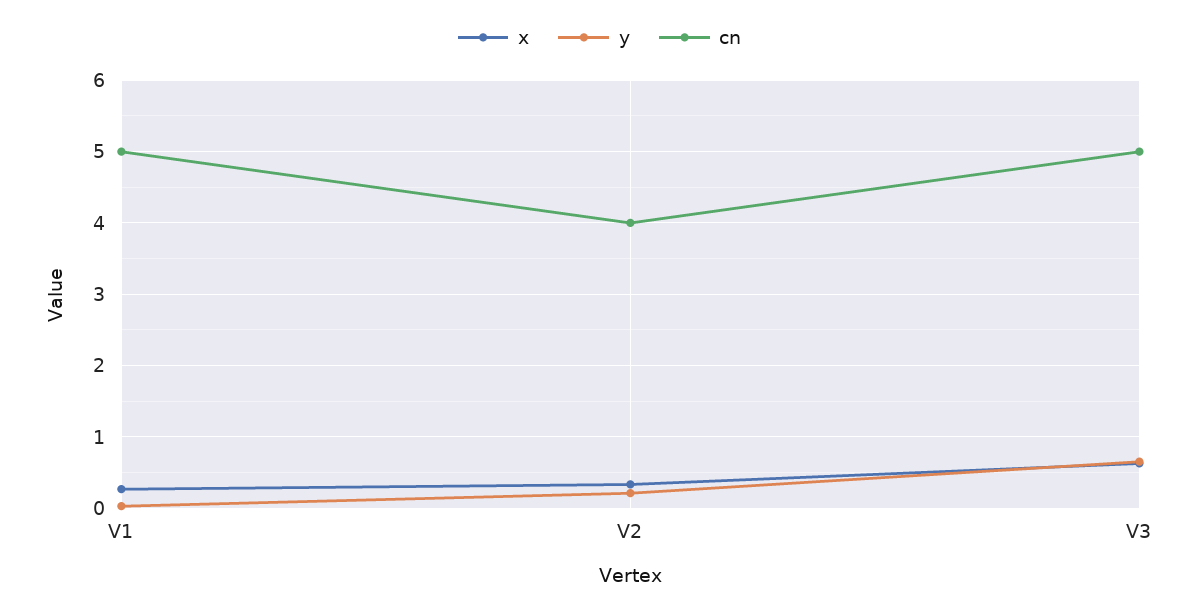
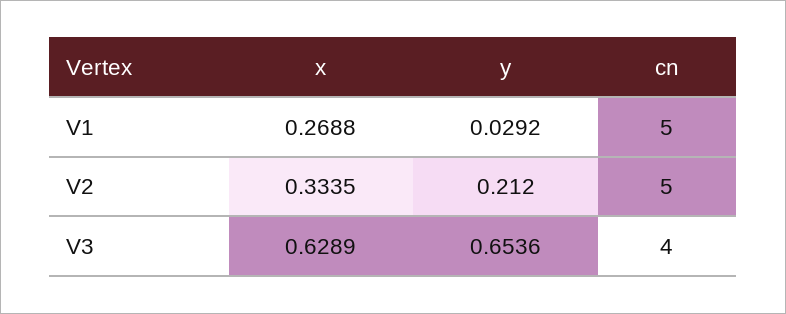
  {
    "x": {
      "V1": 0.2688,
      "V2": 0.3335,
      "V3": 0.6289
    },
    "y": {
      "V1": 0.0292,
      "V2": 0.212,
      "V3": 0.6536
    },
    "cn": {
      "V1": 5,
-     "V2": 4,
+     "V2": 5,
-     "V3": 5
+     "V3": 4
    }
  }

